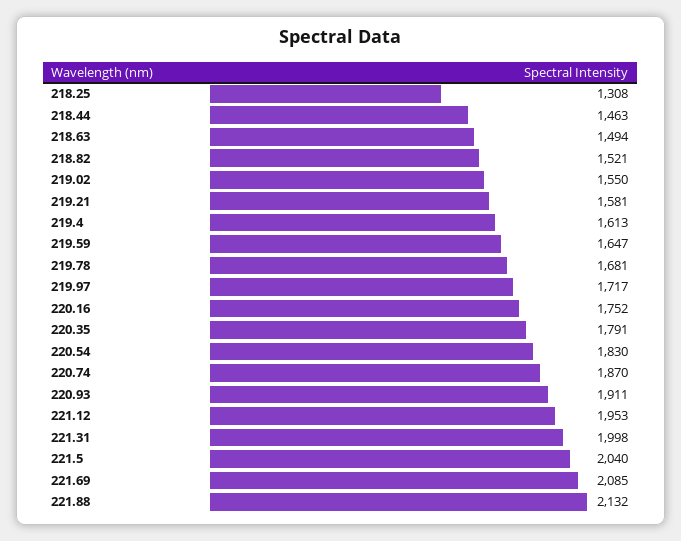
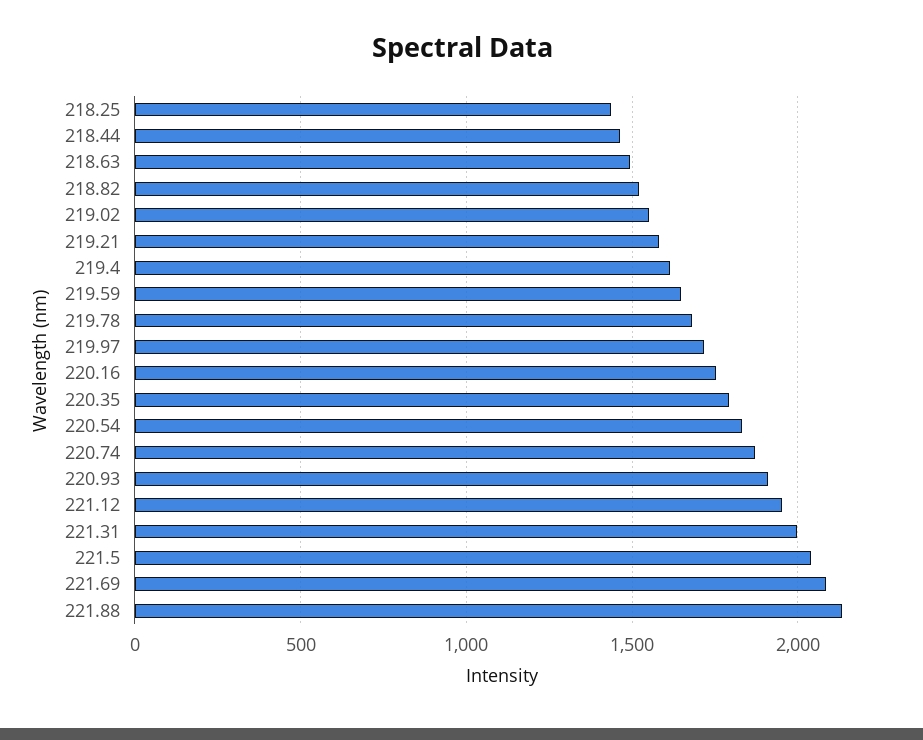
  {
-   "218.25": 1308,
+   "218.25": 1450,
    "218.44": 1463,
    "218.63": 1494,
    "218.82": 1521,
    "219.02": 1550,
    "219.21": 1581,
    "219.4": 1613,
    "219.59": 1647,
    "219.78": 1681,
    "219.97": 1717,
    "220.16": 1752,
    "220.35": 1791,
    "220.54": 1830,
    "220.74": 1870,
    "220.93": 1911,
    "221.12": 1953,
    "221.31": 1998,
    "221.5": 2040,
    "221.69": 2085,
    "221.88": 2132
  }

